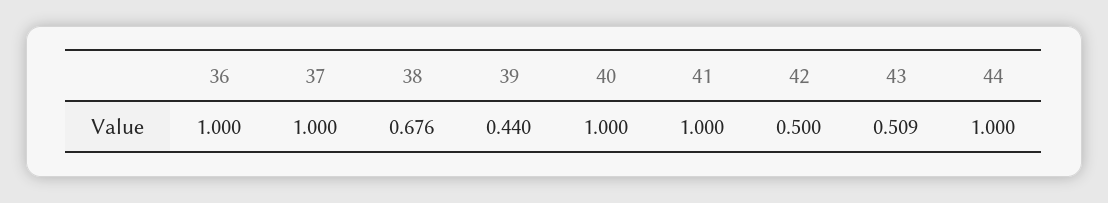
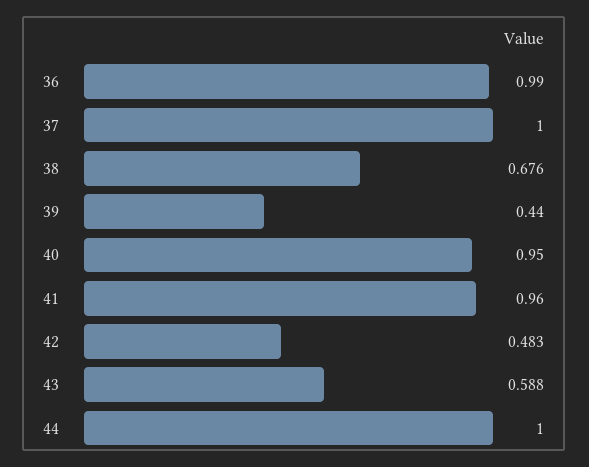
  {
-   "36": 1,
+   "36": 0.99,
    "37": 1,
    "38": 0.676,
    "39": 0.44,
-   "40": 1,
+   "40": 0.95,
-   "41": 1,
+   "41": 0.96,
-   "42": 0.5,
+   "42": 0.483,
-   "43": 0.509,
+   "43": 0.588,
    "44": 1
  }

